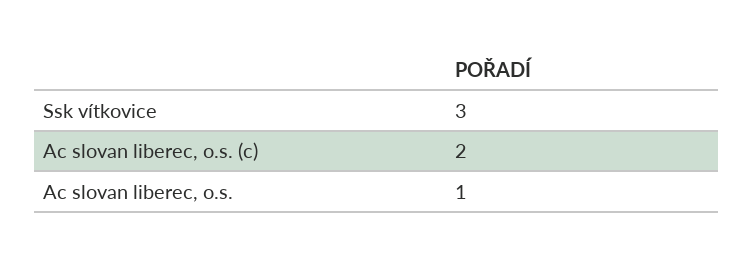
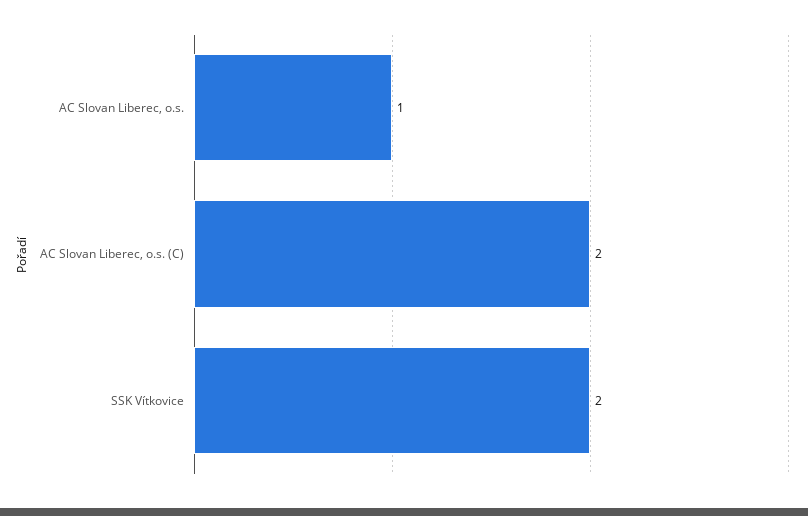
  {
-   "Ssk vítkovice": 3,
+   "Ssk vítkovice": 2,
    "Ac slovan liberec, o.s. (c)": 2,
    "Ac slovan liberec, o.s.": 1
  }

